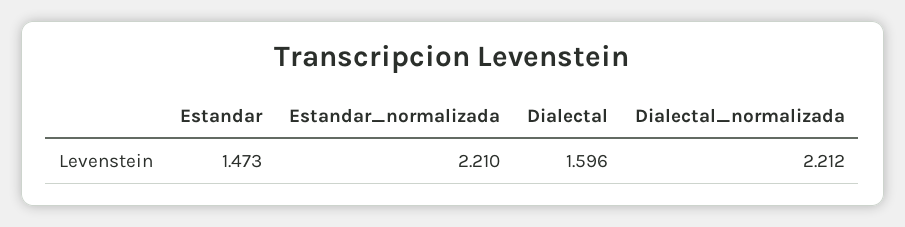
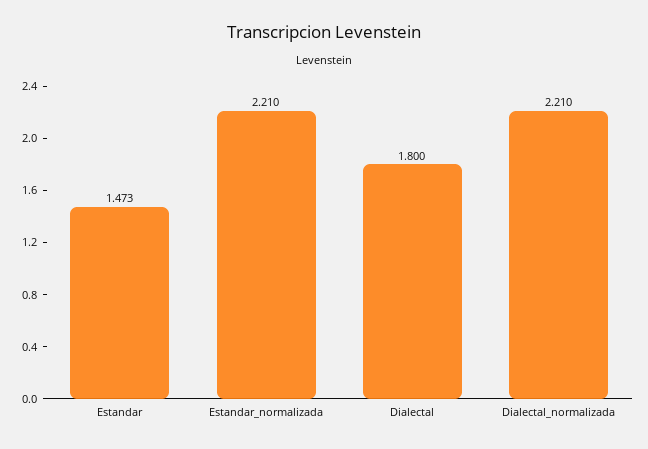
  {
    "Estandar": 1.473,
    "Estandar_normalizada": 2.21,
-   "Dialectal": 1.596,
+   "Dialectal": 1.8,
-   "Dialectal_normalizada": 2.212
+   "Dialectal_normalizada": 2.21
  }

